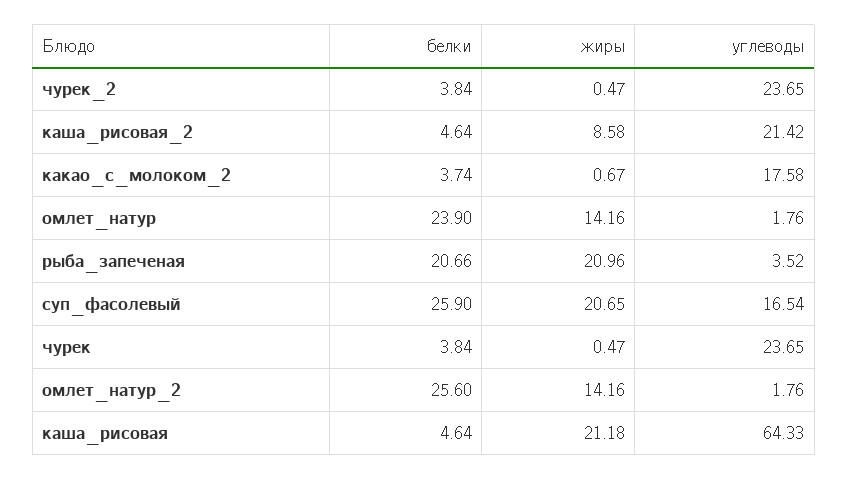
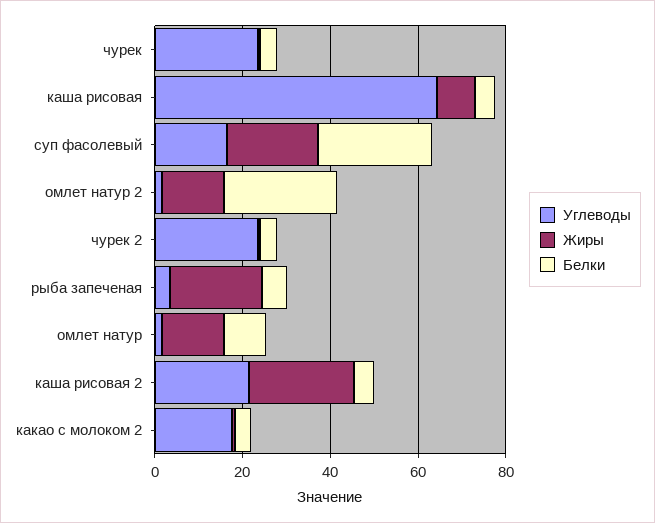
  {
    "белки": {
      "чурек_2": 3.84,
      "каша_рисовая_2": 4.64,
      "какао_с_молоком_2": 3.74,
-     "омлет_натур": 23.9,
+     "омлет_натур": 10,
-     "рыба_запеченая": 20.66,
+     "рыба_запеченая": 5,
      "суп_фасолевый": 25.9,
      "чурек": 3.84,
      "омлет_натур_2": 25.6,
      "каша_рисовая": 4.64
    },
    "жиры": {
      "чурек_2": 0.47,
-     "каша_рисовая_2": 8.58,
+     "каша_рисовая_2": 25,
      "какао_с_молоком_2": 0.67,
      "омлет_натур": 14.16,
      "рыба_запеченая": 20.96,
      "суп_фасолевый": 20.65,
      "чурек": 0.47,
      "омлет_натур_2": 14.16,
-     "каша_рисовая": 21.18
+     "каша_рисовая": 10
    },
    "углеводы": {
      "чурек_2": 23.65,
      "каша_рисовая_2": 21.42,
      "какао_с_молоком_2": 17.58,
      "омлет_натур": 1.76,
      "рыба_запеченая": 3.52,
      "суп_фасолевый": 16.54,
      "чурек": 23.65,
      "омлет_натур_2": 1.76,
      "каша_рисовая": 64.33
    }
  }

